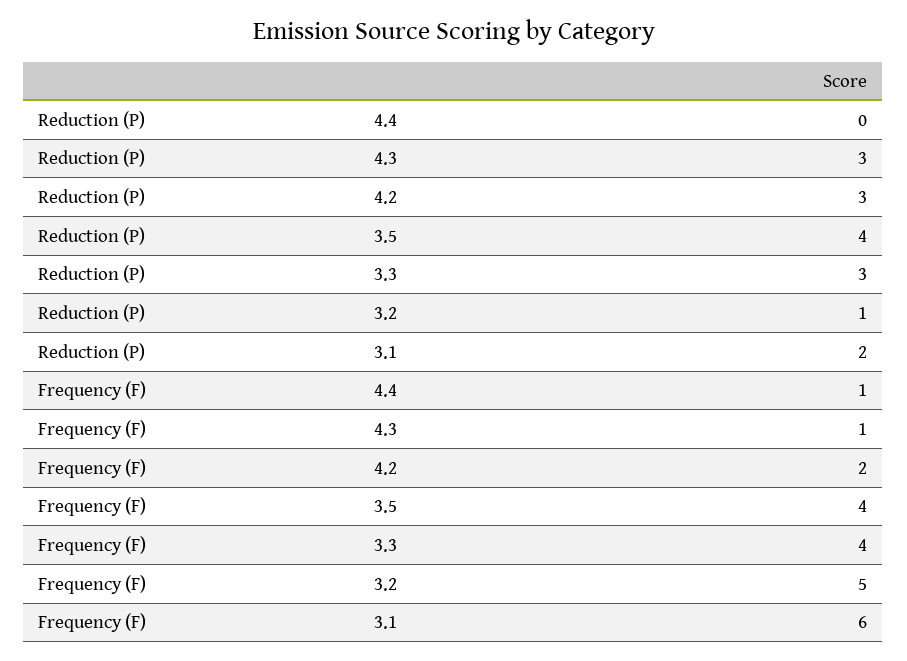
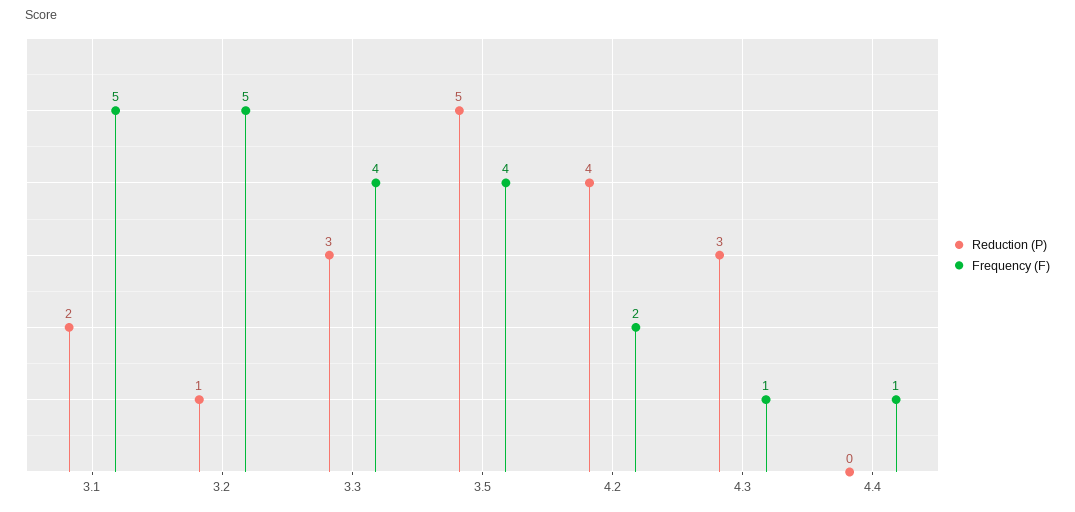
  {
    "Reduction (P)": {
      "4.4": 0,
      "4.3": 3,
-     "4.2": 3,
+     "4.2": 4,
-     "3.5": 4,
+     "3.5": 5,
      "3.3": 3,
      "3.2": 1,
      "3.1": 2
    },
    "Frequency (F)": {
      "4.4": 1,
      "4.3": 1,
      "4.2": 2,
      "3.5": 4,
      "3.3": 4,
      "3.2": 5,
-     "3.1": 6
+     "3.1": 5
    }
  }

